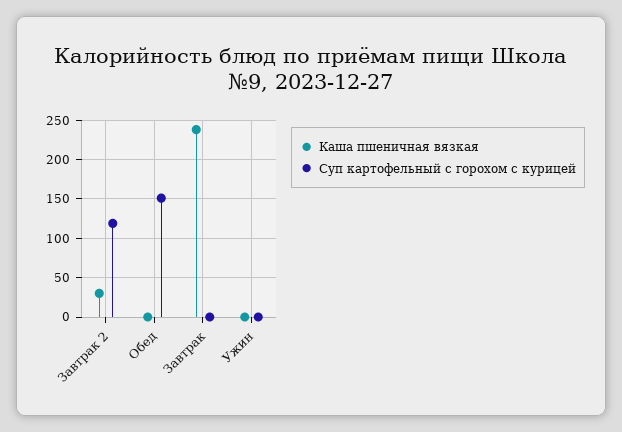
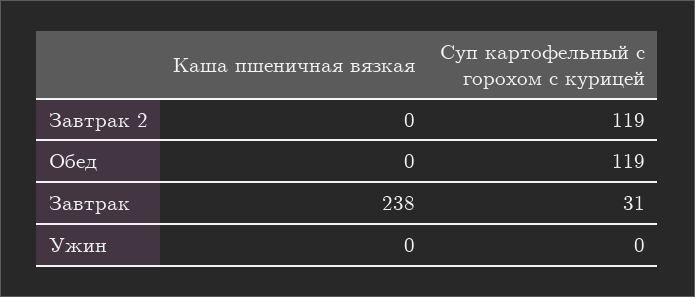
  {
    "Каша пшеничная вязкая": {
-     "Завтрак 2": 30,
+     "Завтрак 2": 0,
      "Обед": 0,
      "Завтрак": 238,
      "Ужин": 0
    },
    "Суп картофельный с горохом с курицей": {
      "Завтрак 2": 119,
-     "Обед": 150,
+     "Обед": 119,
-     "Завтрак": 0,
+     "Завтрак": 31,
      "Ужин": 0
    }
  }

